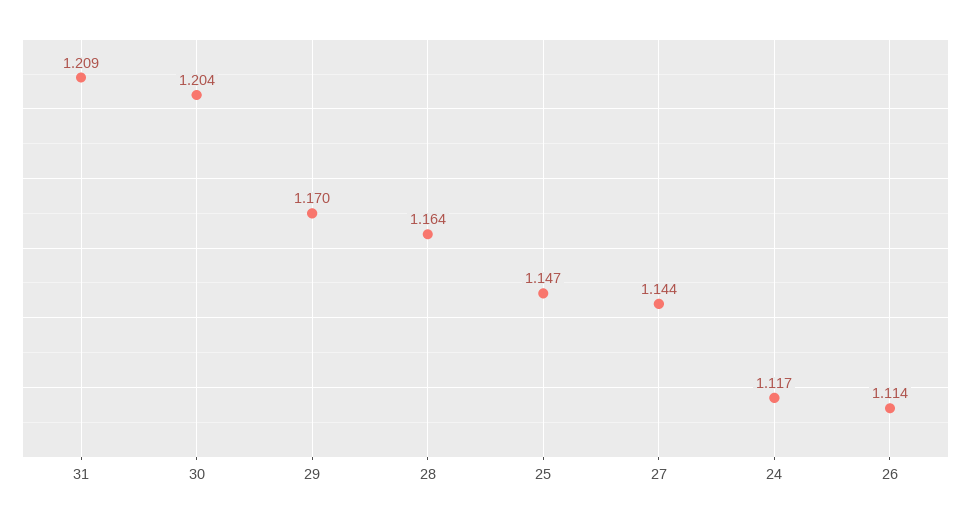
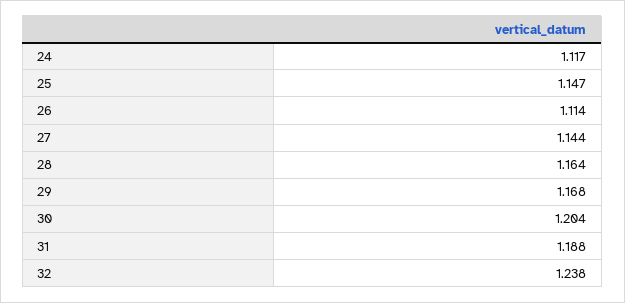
  {
-   "31": 1.209,
+   "31": 1.188,
    "30": 1.204,
-   "29": 1.17,
+   "29": 1.168,
    "28": 1.164,
    "25": 1.147,
    "27": 1.144,
    "24": 1.117,
-   "26": 1.114
+   "26": 1.114,
+   "32": 1.238
  }

